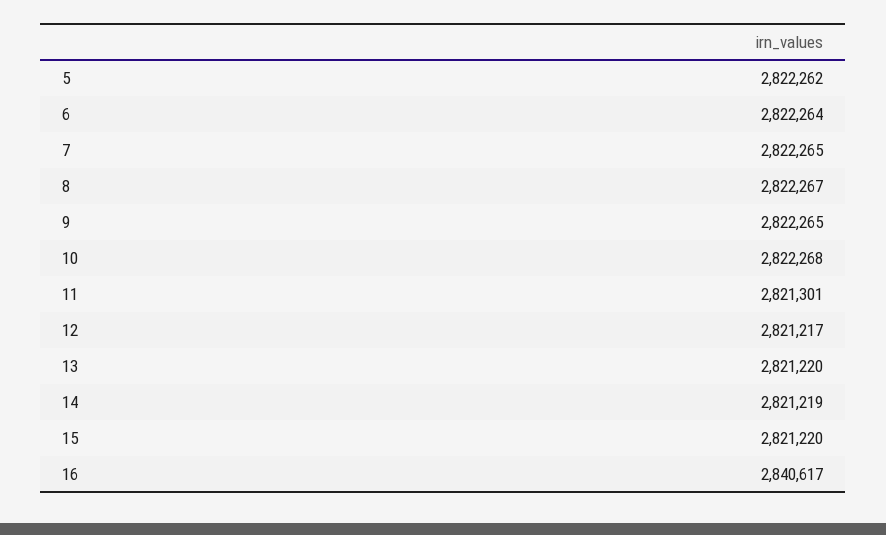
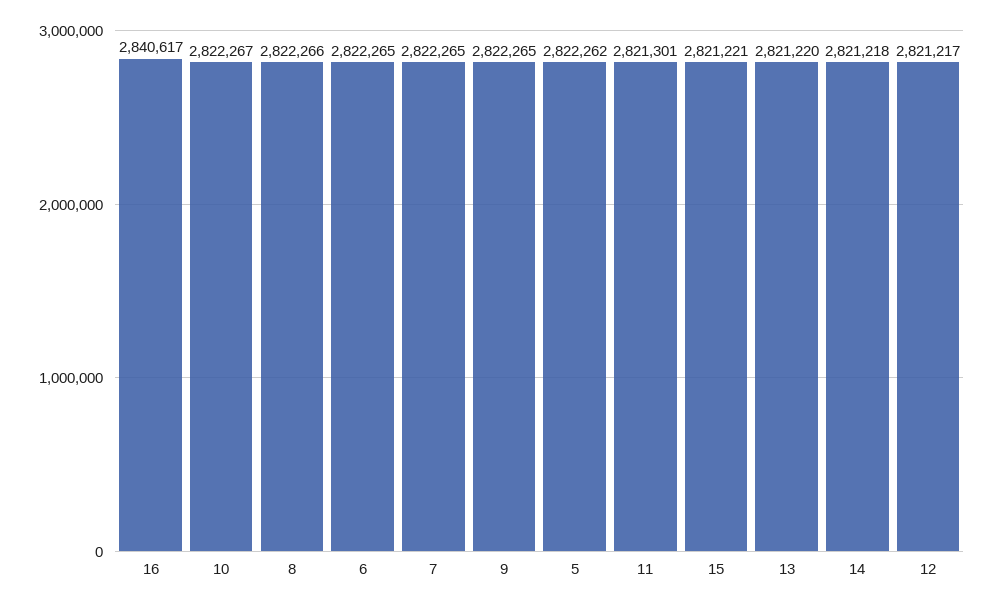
  {
    "5": 2822262,
-   "6": 2822264,
+   "6": 2822265,
    "7": 2822265,
-   "8": 2822267,
+   "8": 2822266,
    "9": 2822265,
-   "10": 2822268,
+   "10": 2822267,
    "11": 2821301,
    "12": 2821217,
    "13": 2821220,
-   "14": 2821219,
+   "14": 2821218,
-   "15": 2821220,
+   "15": 2821221,
    "16": 2840617
  }

